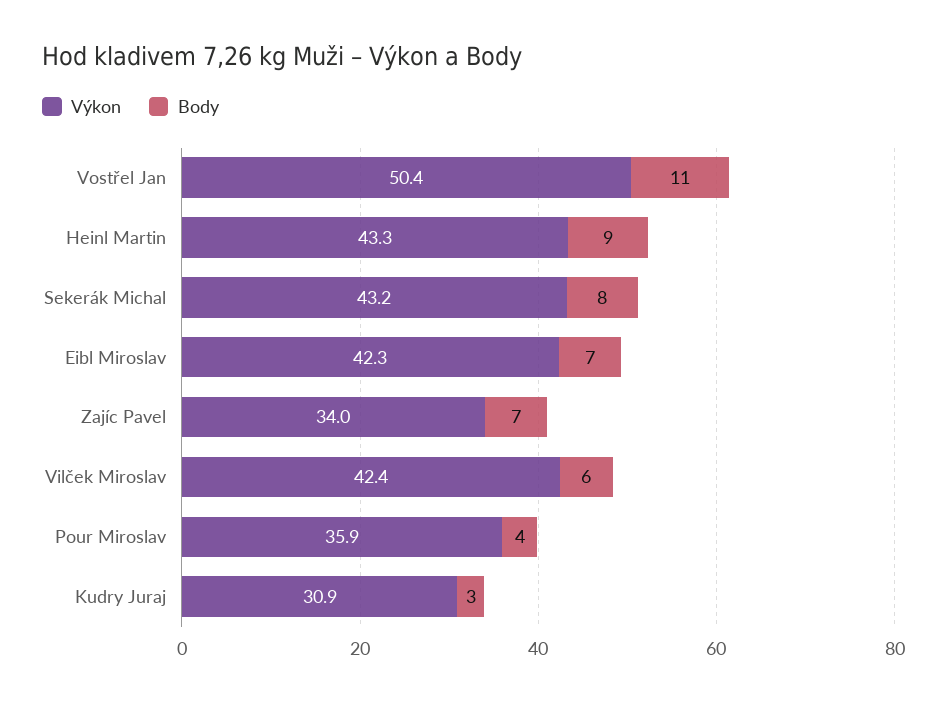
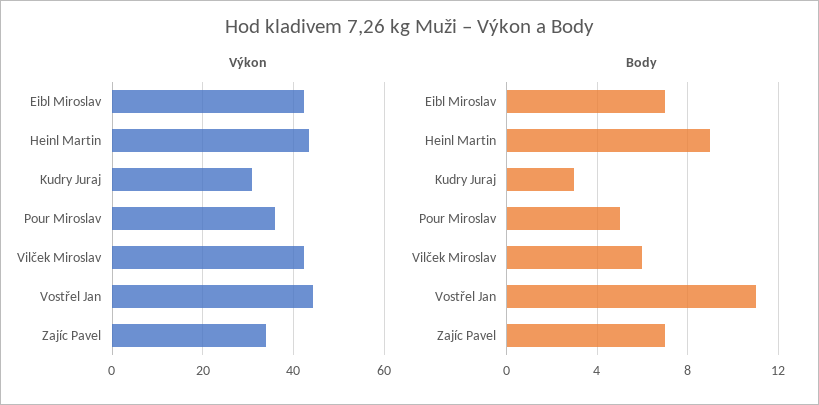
  {
    "Výkon": {
-     "Vostřel Jan": 50.4,
+     "Vostřel Jan": 44,
      "Heinl Martin": 43.3,
-     "Sekerák Michal": 43.2,
      "Eibl Miroslav": 42.3,
      "Zajíc Pavel": 34,
      "Vilček Miroslav": 42.4,
      "Pour Miroslav": 35.9,
      "Kudry Juraj": 30.9
    },
    "Body": {
      "Vostřel Jan": 11,
      "Heinl Martin": 9,
-     "Sekerák Michal": 8,
      "Eibl Miroslav": 7,
      "Zajíc Pavel": 7,
      "Vilček Miroslav": 6,
-     "Pour Miroslav": 4,
+     "Pour Miroslav": 5,
      "Kudry Juraj": 3
    }
  }

